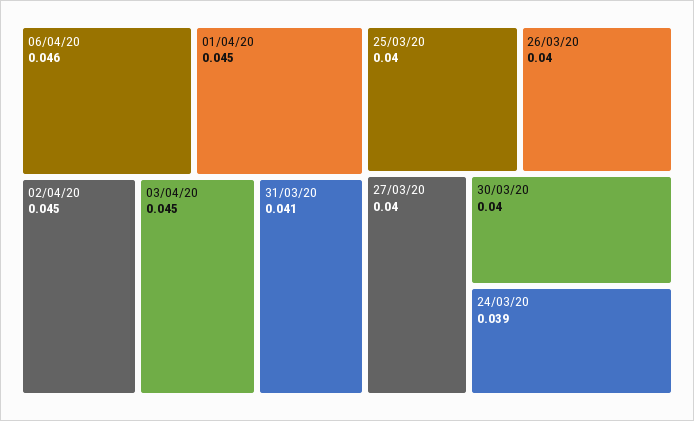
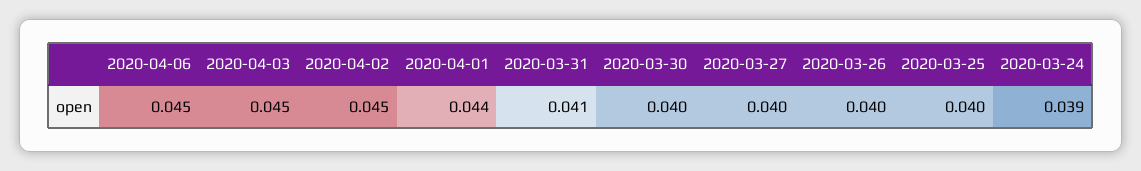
  {
-   "06/04/20": 0.046,
+   "06/04/20": 0.045,
-   "01/04/20": 0.045,
+   "01/04/20": 0.044,
    "02/04/20": 0.045,
    "03/04/20": 0.045,
    "31/03/20": 0.041,
    "25/03/20": 0.04,
    "26/03/20": 0.04,
    "27/03/20": 0.04,
    "30/03/20": 0.04,
    "24/03/20": 0.039
  }

